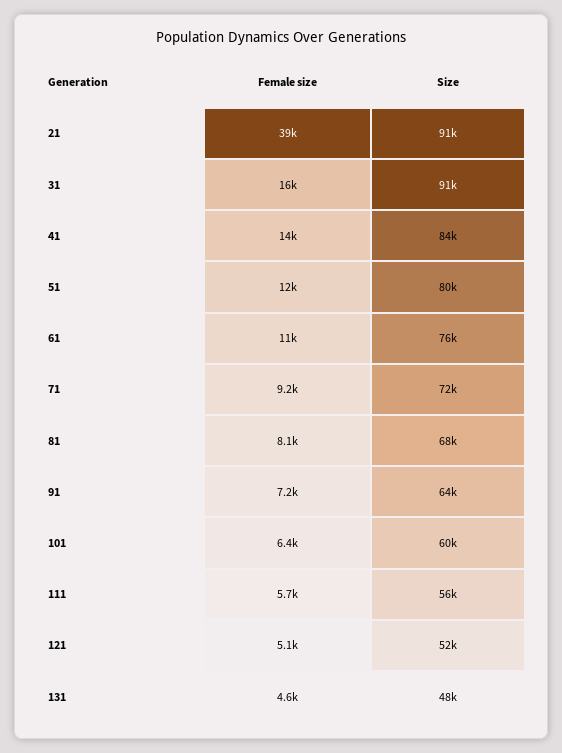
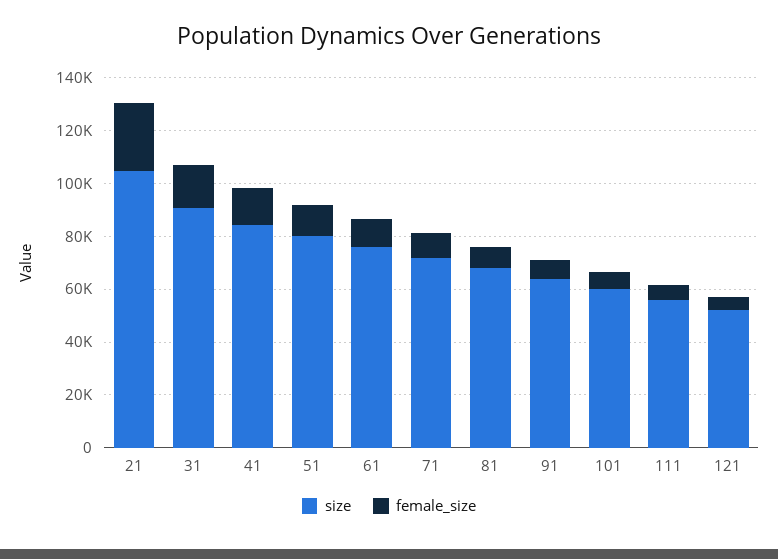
  {
    "Female size": {
-     "21": 39000,
+     "21": 25000,
      "31": 16000,
      "41": 14000,
      "51": 12000,
      "61": 11000,
      "71": 9200,
      "81": 8100,
      "91": 7200,
      "101": 6400,
      "111": 5700,
-     "121": 5100,
+     "121": 5100
-     "131": 4600
    },
    "Size": {
-     "21": 91000,
+     "21": 105000,
      "31": 91000,
      "41": 84000,
      "51": 80000,
      "61": 76000,
      "71": 72000,
      "81": 68000,
      "91": 64000,
      "101": 60000,
      "111": 56000,
-     "121": 52000,
+     "121": 52000
-     "131": 48000
    }
  }

